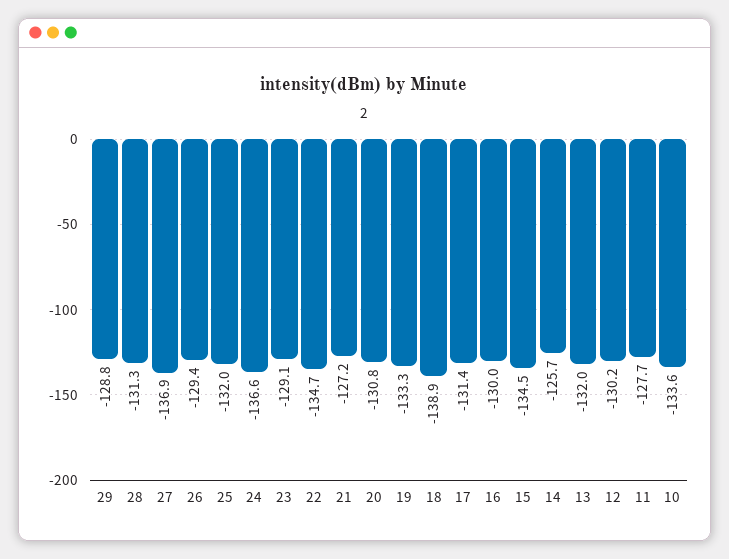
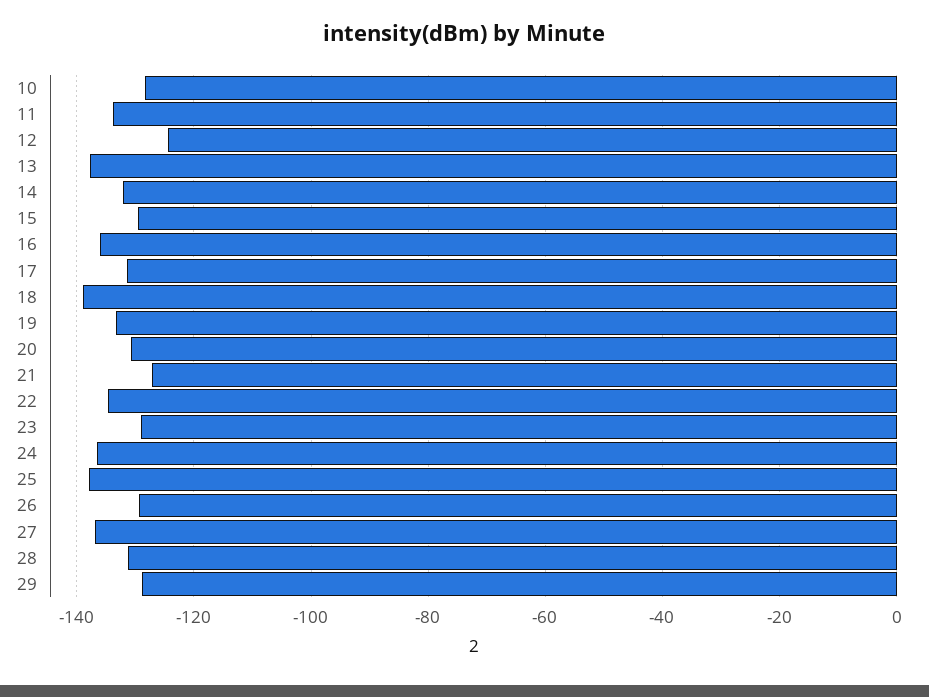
  {
    "29": -128.8,
    "28": -131.3,
    "27": -136.9,
    "26": -129.4,
-   "25": -132,
+   "25": -138,
    "24": -136.6,
    "23": -129.1,
    "22": -134.7,
    "21": -127.2,
    "20": -130.8,
    "19": -133.3,
    "18": -138.9,
    "17": -131.4,
-   "16": -130,
+   "16": -136,
-   "15": -134.5,
+   "15": -130,
-   "14": -125.7,
+   "14": -132,
-   "13": -132,
+   "13": -138,
-   "12": -130.2,
+   "12": -124,
-   "11": -127.7,
+   "11": -134,
-   "10": -133.6
+   "10": -128
  }

